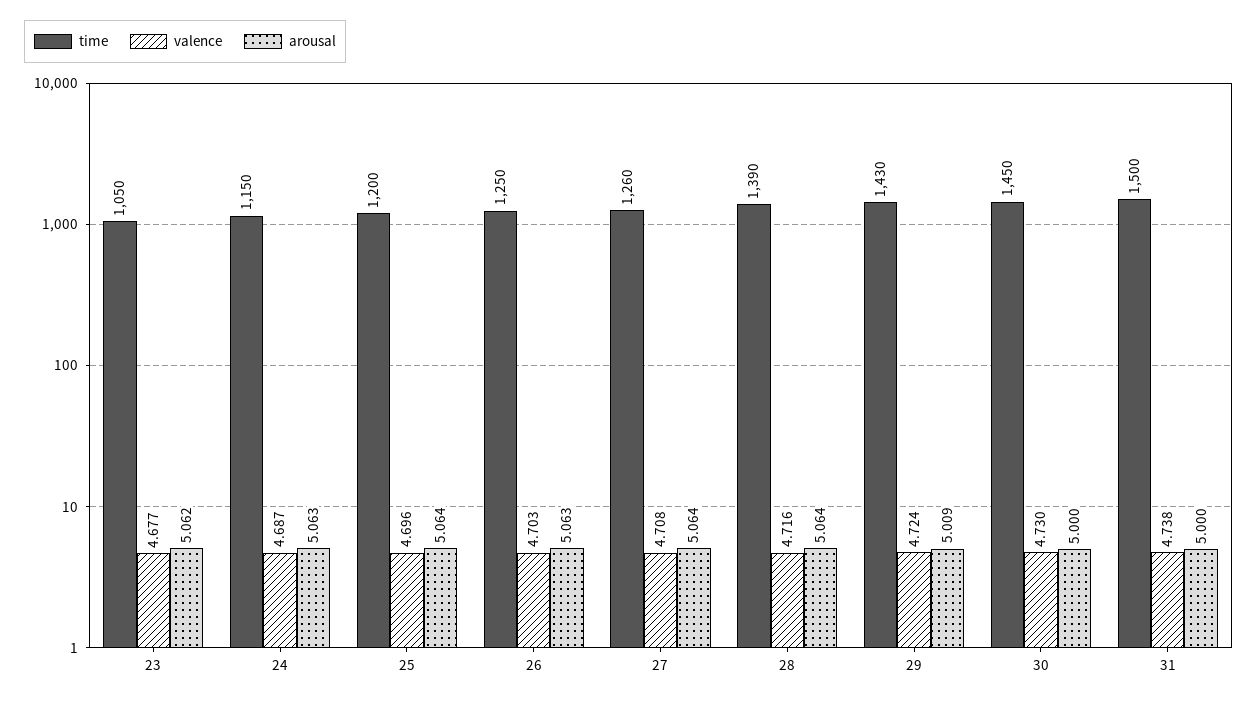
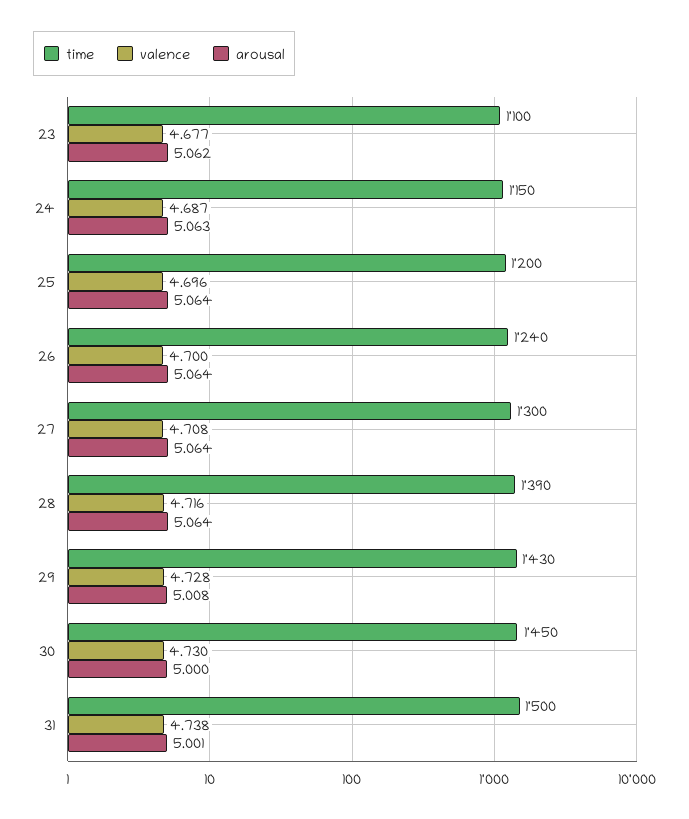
  {
    "time": {
-     "23": 1050,
+     "23": 1100,
      "24": 1150,
      "25": 1200,
-     "26": 1250,
+     "26": 1240,
-     "27": 1260,
+     "27": 1300,
      "28": 1390,
      "29": 1430,
      "30": 1450,
      "31": 1500
    },
    "valence": {
      "23": 4.677,
      "24": 4.687,
      "25": 4.696,
-     "26": 4.703,
+     "26": 4.7,
      "27": 4.708,
      "28": 4.716,
-     "29": 4.724,
+     "29": 4.728,
      "30": 4.73,
      "31": 4.738
    },
    "arousal": {
      "23": 5.062,
      "24": 5.063,
      "25": 5.064,
-     "26": 5.063,
+     "26": 5.064,
      "27": 5.064,
      "28": 5.064,
-     "29": 5.009,
+     "29": 5.008,
      "30": 5,
-     "31": 5
+     "31": 5.001
    }
  }

